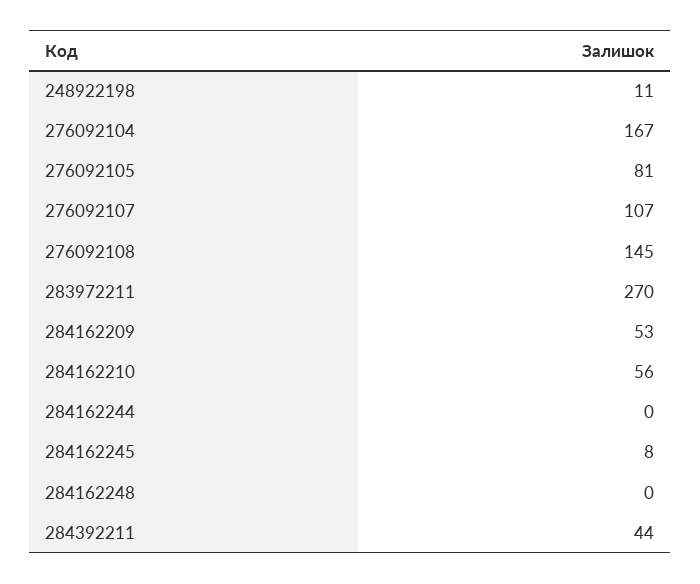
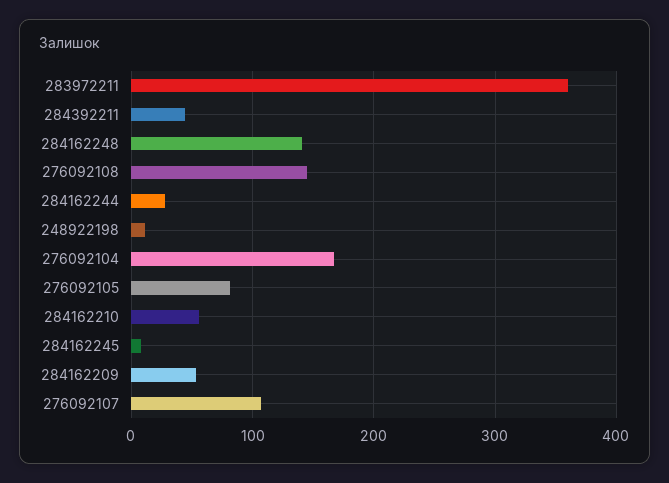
  {
    "248922198": 11,
    "276092104": 167,
    "276092105": 81,
    "276092107": 107,
    "276092108": 145,
-   "283972211": 270,
+   "283972211": 360,
    "284162209": 53,
    "284162210": 56,
-   "284162244": 0,
+   "284162244": 30,
    "284162245": 8,
-   "284162248": 0,
+   "284162248": 140,
    "284392211": 44
  }

